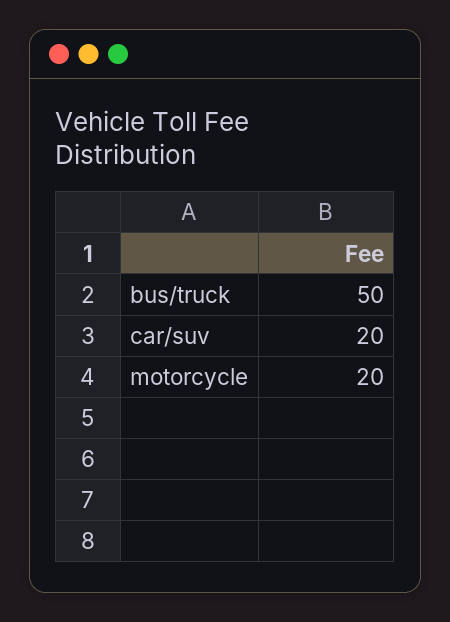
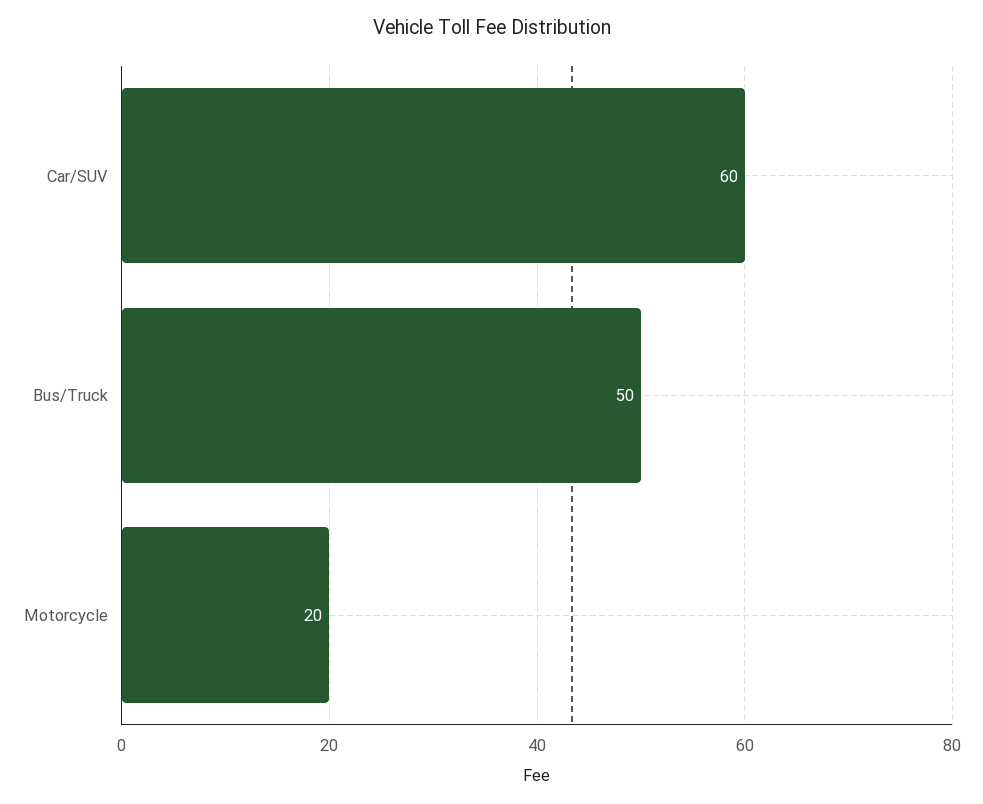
  {
    "bus/truck": 50,
-   "car/suv": 20,
+   "car/suv": 60,
    "motorcycle": 20
  }

